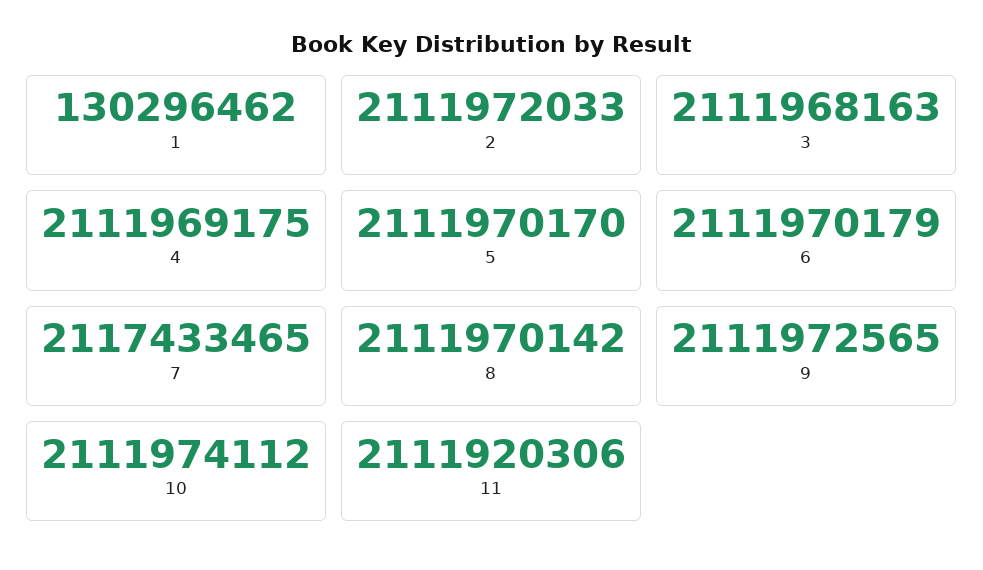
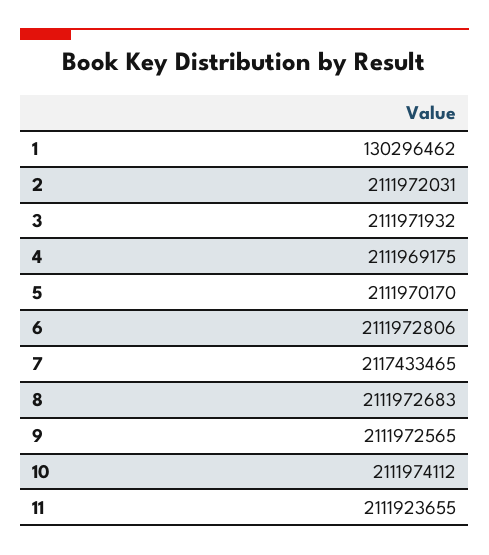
  {
    "1": 130296462,
-   "2": 2111972033,
+   "2": 2111972031,
-   "3": 2111968163,
+   "3": 2111971932,
    "4": 2111969175,
    "5": 2111970170,
-   "6": 2111970179,
+   "6": 2111972806,
    "7": 2117433465,
-   "8": 2111970142,
+   "8": 2111972683,
    "9": 2111972565,
    "10": 2111974112,
-   "11": 2111920306
+   "11": 2111923655
  }

